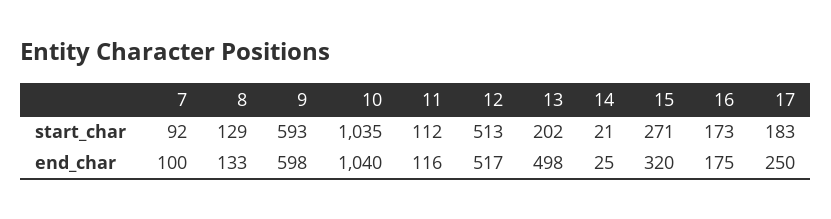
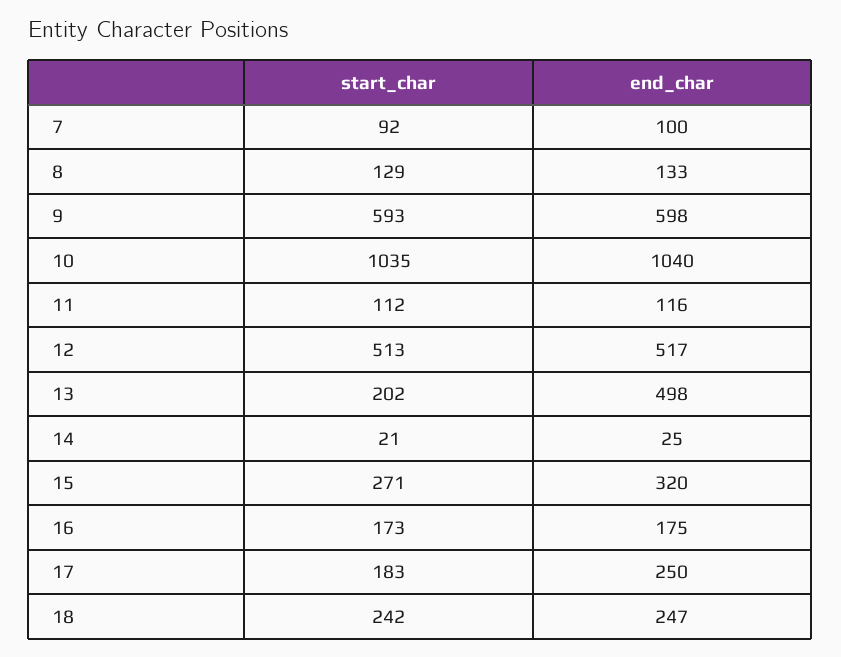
  {
    "7": {
      "start_char": 92,
      "end_char": 100
    },
    "8": {
      "start_char": 129,
      "end_char": 133
    },
    "9": {
      "start_char": 593,
      "end_char": 598
    },
    "10": {
      "start_char": 1035,
      "end_char": 1040
    },
    "11": {
      "start_char": 112,
      "end_char": 116
    },
    "12": {
      "start_char": 513,
      "end_char": 517
    },
    "13": {
      "start_char": 202,
      "end_char": 498
    },
    "14": {
      "start_char": 21,
      "end_char": 25
    },
    "15": {
      "start_char": 271,
      "end_char": 320
    },
    "16": {
      "start_char": 173,
      "end_char": 175
    },
    "17": {
      "start_char": 183,
      "end_char": 250
-   }
+   },
+   "18": {
+     "start_char": 242,
+     "end_char": 247
+   }
  }

